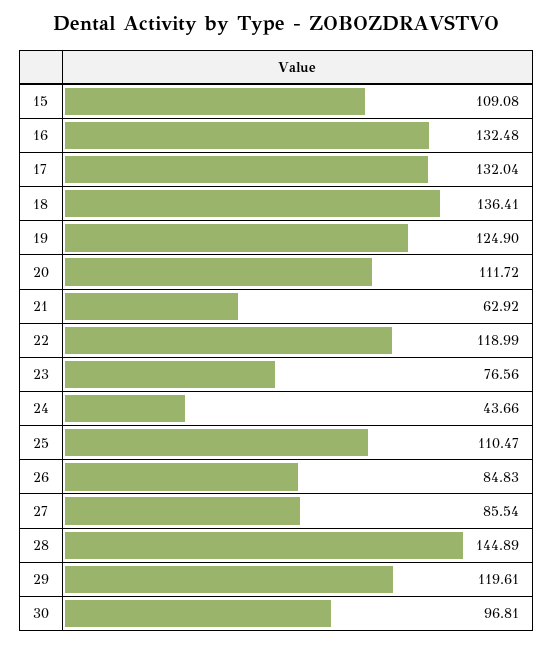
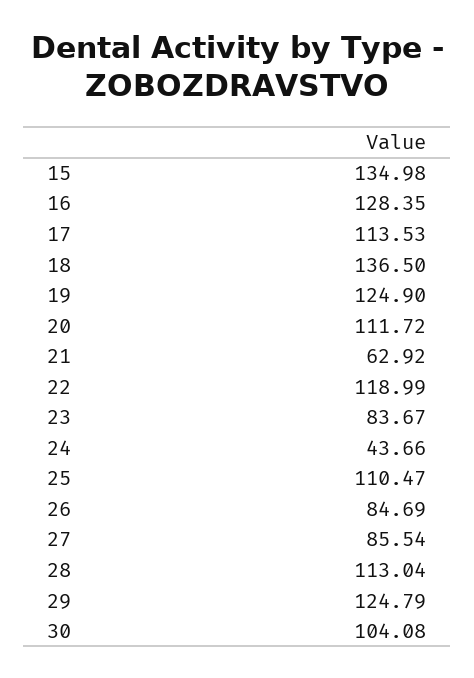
  {
-   "15": 109.08,
+   "15": 134.98,
-   "16": 132.48,
+   "16": 128.35,
-   "17": 132.04,
+   "17": 113.53,
-   "18": 136.41,
+   "18": 136.5,
    "19": 124.9,
    "20": 111.72,
    "21": 62.92,
    "22": 118.99,
-   "23": 76.56,
+   "23": 83.67,
    "24": 43.66,
    "25": 110.47,
-   "26": 84.83,
+   "26": 84.69,
    "27": 85.54,
-   "28": 144.89,
+   "28": 113.04,
-   "29": 119.61,
+   "29": 124.79,
-   "30": 96.81
+   "30": 104.08
  }

